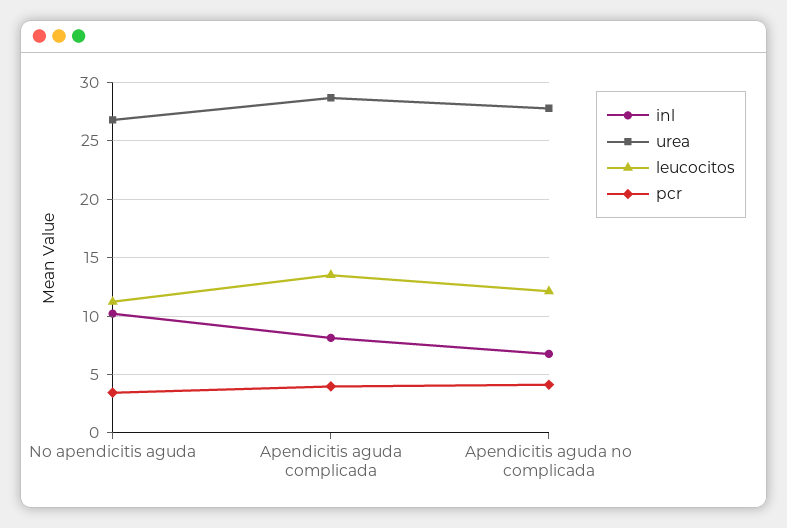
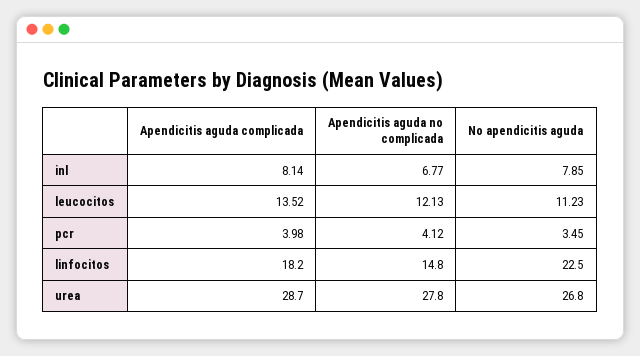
  {
    "inl": {
-     "No apendicitis aguda": 10,
+     "No apendicitis aguda": 7.85,
      "Apendicitis aguda complicada": 8.14,
      "Apendicitis aguda no complicada": 6.77
    },
    "urea": {
      "No apendicitis aguda": 26.8,
      "Apendicitis aguda complicada": 28.7,
      "Apendicitis aguda no complicada": 27.8
    },
    "leucocitos": {
      "No apendicitis aguda": 11.23,
      "Apendicitis aguda complicada": 13.52,
      "Apendicitis aguda no complicada": 12.13
    },
    "pcr": {
      "No apendicitis aguda": 3.45,
      "Apendicitis aguda complicada": 3.98,
      "Apendicitis aguda no complicada": 4.12
-   }
+   },
+   "linfocitos": {
+     "Apendicitis aguda complicada": 18.2,
+     "Apendicitis aguda no complicada": 14.8,
+     "No apendicitis aguda": 22.5
+   }
  }

